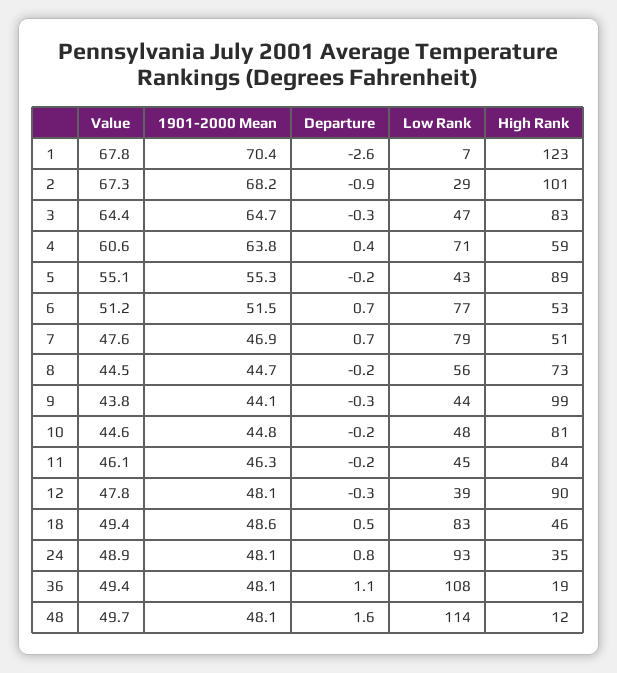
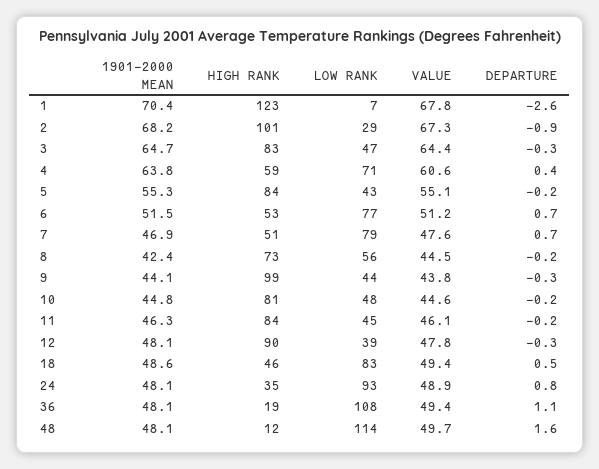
  {
    "Value": {
      "1": 67.8,
      "2": 67.3,
      "3": 64.4,
      "4": 60.6,
      "5": 55.1,
      "6": 51.2,
      "7": 47.6,
      "8": 44.5,
      "9": 43.8,
      "10": 44.6,
      "11": 46.1,
      "12": 47.8,
      "18": 49.4,
      "24": 48.9,
      "36": 49.4,
      "48": 49.7
    },
    "1901-2000 Mean": {
      "1": 70.4,
      "2": 68.2,
      "3": 64.7,
      "4": 63.8,
      "5": 55.3,
      "6": 51.5,
      "7": 46.9,
-     "8": 44.7,
+     "8": 42.4,
      "9": 44.1,
      "10": 44.8,
      "11": 46.3,
      "12": 48.1,
      "18": 48.6,
      "24": 48.1,
      "36": 48.1,
      "48": 48.1
    },
    "Departure": {
      "1": -2.6,
      "2": -0.9,
      "3": -0.3,
      "4": 0.4,
      "5": -0.2,
      "6": 0.7,
      "7": 0.7,
      "8": -0.2,
      "9": -0.3,
      "10": -0.2,
      "11": -0.2,
      "12": -0.3,
      "18": 0.5,
      "24": 0.8,
      "36": 1.1,
      "48": 1.6
    },
    "Low Rank": {
      "1": 7,
      "2": 29,
      "3": 47,
      "4": 71,
      "5": 43,
      "6": 77,
      "7": 79,
      "8": 56,
      "9": 44,
      "10": 48,
      "11": 45,
      "12": 39,
      "18": 83,
      "24": 93,
      "36": 108,
      "48": 114
    },
    "High Rank": {
      "1": 123,
      "2": 101,
      "3": 83,
      "4": 59,
-     "5": 89,
+     "5": 84,
      "6": 53,
      "7": 51,
      "8": 73,
      "9": 99,
      "10": 81,
      "11": 84,
      "12": 90,
      "18": 46,
      "24": 35,
      "36": 19,
      "48": 12
    }
  }

